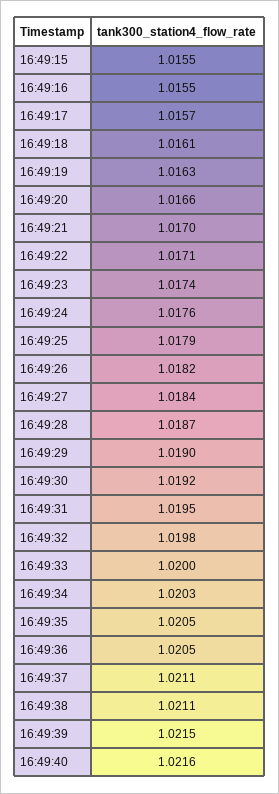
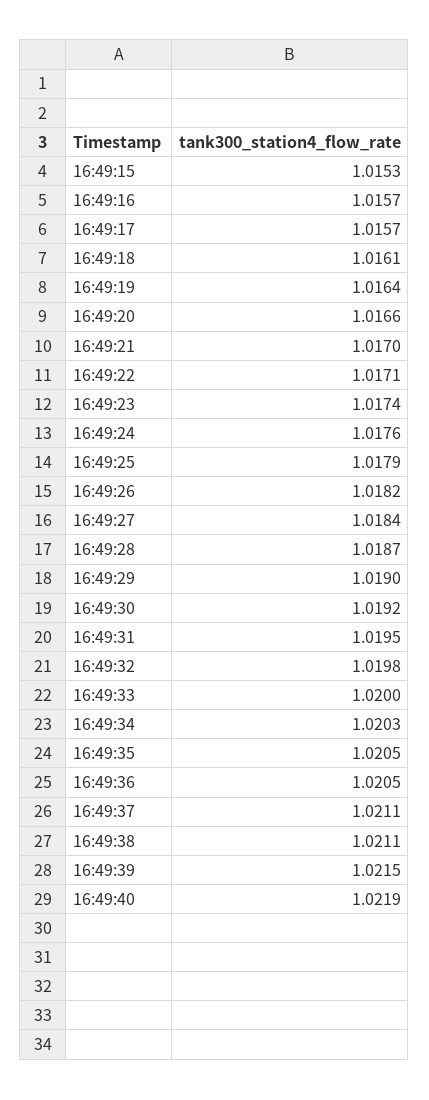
  {
-   "16:49:15": 1.0155,
+   "16:49:15": 1.0153,
-   "16:49:16": 1.0155,
+   "16:49:16": 1.0157,
    "16:49:17": 1.0157,
    "16:49:18": 1.0161,
-   "16:49:19": 1.0163,
+   "16:49:19": 1.0164,
    "16:49:20": 1.0166,
    "16:49:21": 1.017,
    "16:49:22": 1.0171,
    "16:49:23": 1.0174,
    "16:49:24": 1.0176,
    "16:49:25": 1.0179,
    "16:49:26": 1.0182,
    "16:49:27": 1.0184,
    "16:49:28": 1.0187,
    "16:49:29": 1.019,
    "16:49:30": 1.0192,
    "16:49:31": 1.0195,
    "16:49:32": 1.0198,
    "16:49:33": 1.02,
    "16:49:34": 1.0203,
    "16:49:35": 1.0205,
    "16:49:36": 1.0205,
    "16:49:37": 1.0211,
    "16:49:38": 1.0211,
    "16:49:39": 1.0215,
-   "16:49:40": 1.0216
+   "16:49:40": 1.0219
  }

